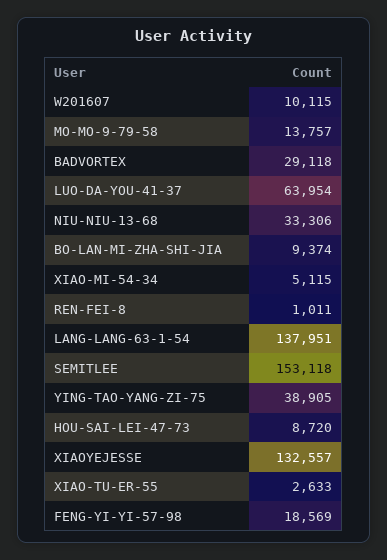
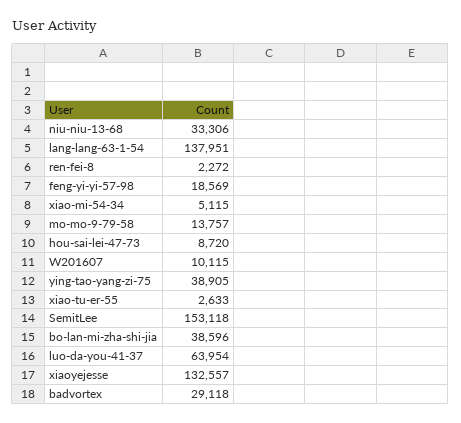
  {
    "W201607": 10115,
    "MO-MO-9-79-58": 13757,
    "BADVORTEX": 29118,
    "LUO-DA-YOU-41-37": 63954,
    "NIU-NIU-13-68": 33306,
-   "BO-LAN-MI-ZHA-SHI-JIA": 9374,
+   "BO-LAN-MI-ZHA-SHI-JIA": 38596,
    "XIAO-MI-54-34": 5115,
-   "REN-FEI-8": 1011,
+   "REN-FEI-8": 2272,
    "LANG-LANG-63-1-54": 137951,
    "SEMITLEE": 153118,
    "YING-TAO-YANG-ZI-75": 38905,
    "HOU-SAI-LEI-47-73": 8720,
    "XIAOYEJESSE": 132557,
    "XIAO-TU-ER-55": 2633,
    "FENG-YI-YI-57-98": 18569
  }

